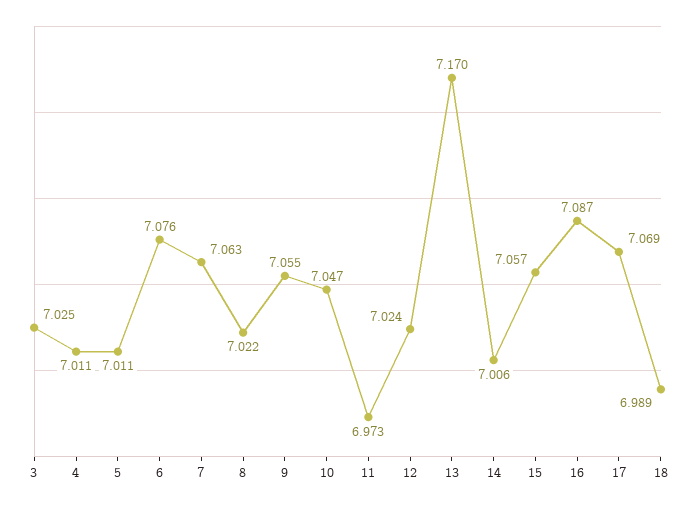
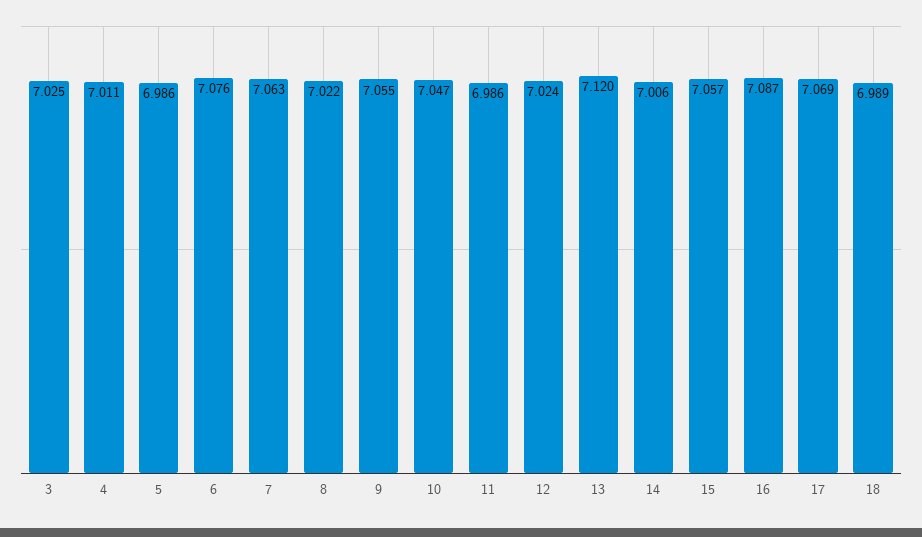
  {
    "3": 7.025,
    "4": 7.011,
-   "5": 7.011,
+   "5": 6.986,
    "6": 7.076,
    "7": 7.063,
    "8": 7.022,
    "9": 7.055,
    "10": 7.047,
-   "11": 6.973,
+   "11": 6.986,
    "12": 7.024,
-   "13": 7.17,
+   "13": 7.12,
    "14": 7.006,
    "15": 7.057,
    "16": 7.087,
    "17": 7.069,
    "18": 6.989
  }

